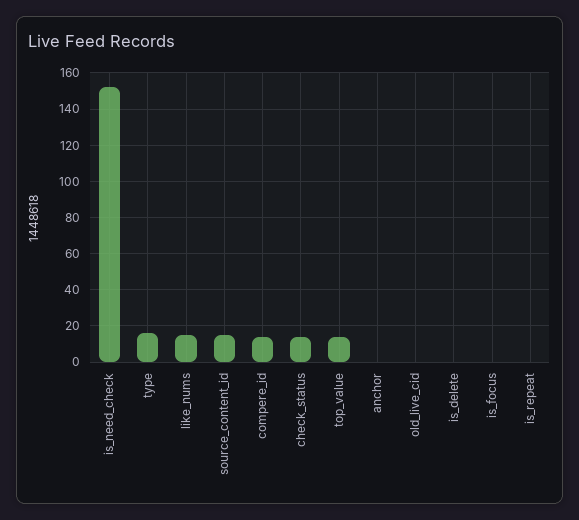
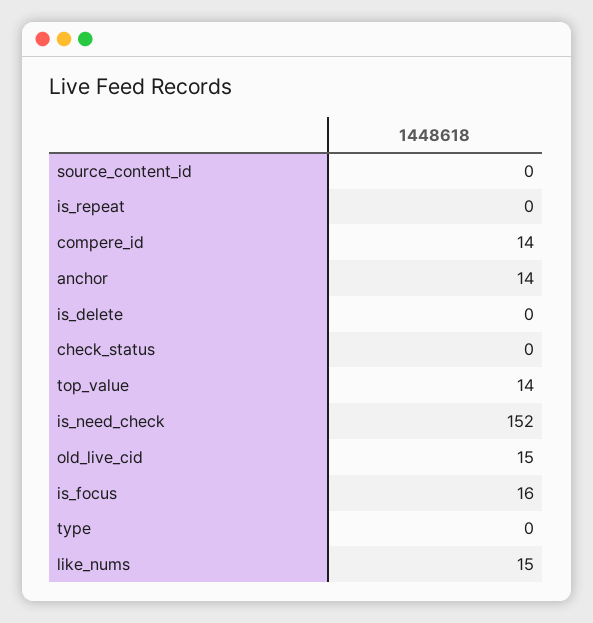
  {
    "is_need_check": 152,
-   "type": 15,
+   "type": 0,
    "like_nums": 15,
-   "source_content_id": 15,
+   "source_content_id": 0,
    "compere_id": 14,
-   "check_status": 15,
+   "check_status": 0,
    "top_value": 14,
-   "anchor": 0,
+   "anchor": 14,
-   "old_live_cid": 0,
+   "old_live_cid": 15,
    "is_delete": 0,
-   "is_focus": 0,
+   "is_focus": 16,
    "is_repeat": 0
  }

